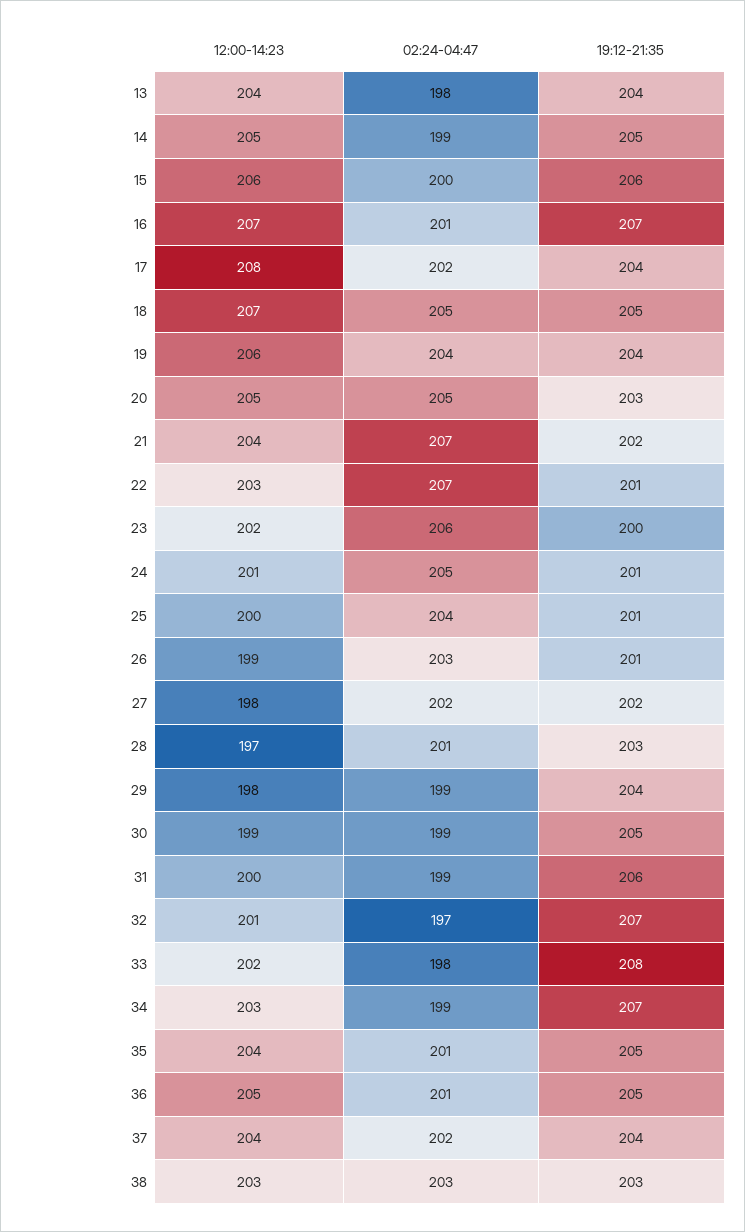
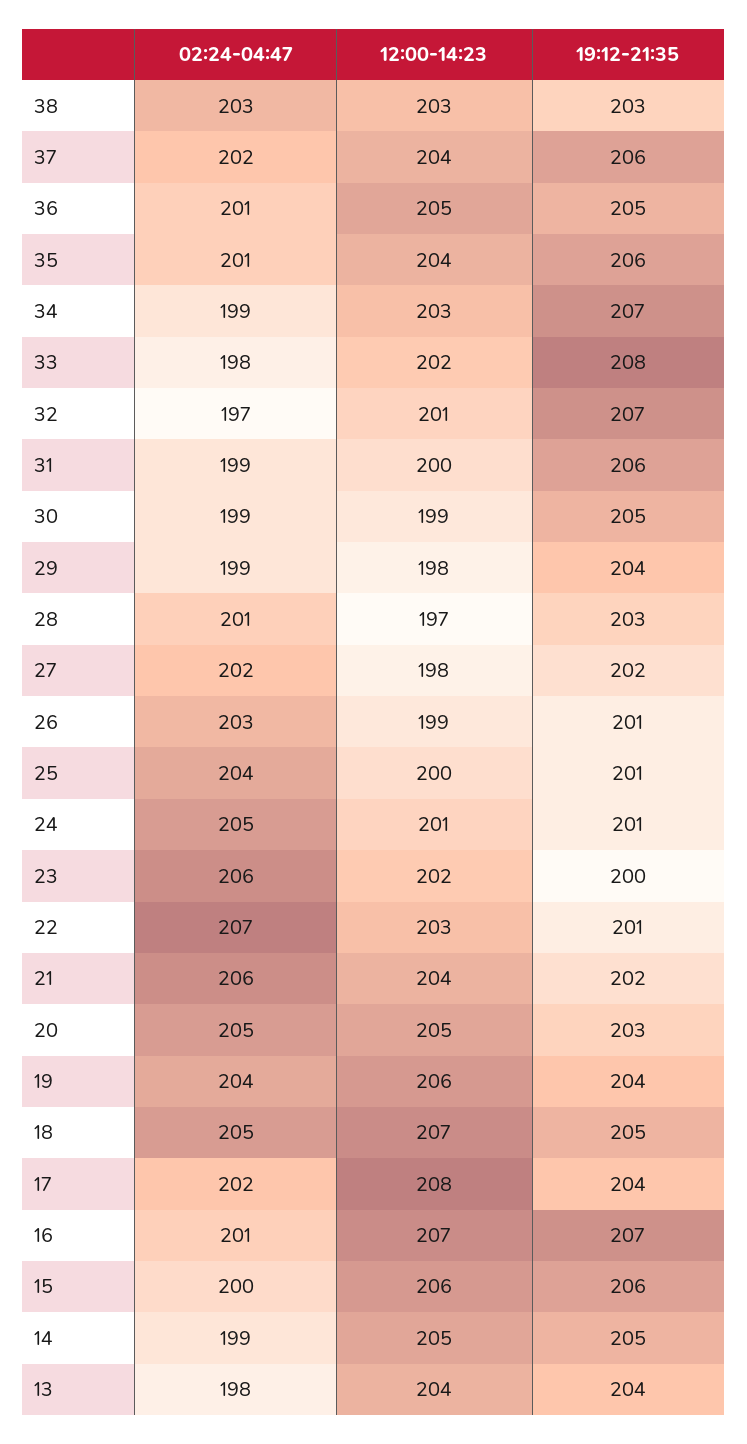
  {
    "12:00-14:23": {
      "13": 204,
      "14": 205,
      "15": 206,
      "16": 207,
      "17": 208,
      "18": 207,
      "19": 206,
      "20": 205,
      "21": 204,
      "22": 203,
      "23": 202,
      "24": 201,
      "25": 200,
      "26": 199,
      "27": 198,
      "28": 197,
      "29": 198,
      "30": 199,
      "31": 200,
      "32": 201,
      "33": 202,
      "34": 203,
      "35": 204,
      "36": 205,
      "37": 204,
      "38": 203
    },
    "02:24-04:47": {
      "13": 198,
      "14": 199,
      "15": 200,
      "16": 201,
      "17": 202,
      "18": 205,
      "19": 204,
      "20": 205,
-     "21": 207,
+     "21": 206,
      "22": 207,
      "23": 206,
      "24": 205,
      "25": 204,
      "26": 203,
      "27": 202,
      "28": 201,
      "29": 199,
      "30": 199,
      "31": 199,
      "32": 197,
      "33": 198,
      "34": 199,
      "35": 201,
      "36": 201,
      "37": 202,
      "38": 203
    },
    "19:12-21:35": {
      "13": 204,
      "14": 205,
      "15": 206,
      "16": 207,
      "17": 204,
      "18": 205,
      "19": 204,
      "20": 203,
      "21": 202,
      "22": 201,
      "23": 200,
      "24": 201,
      "25": 201,
      "26": 201,
      "27": 202,
      "28": 203,
      "29": 204,
      "30": 205,
      "31": 206,
      "32": 207,
      "33": 208,
      "34": 207,
-     "35": 205,
+     "35": 206,
      "36": 205,
-     "37": 204,
+     "37": 206,
      "38": 203
    }
  }

